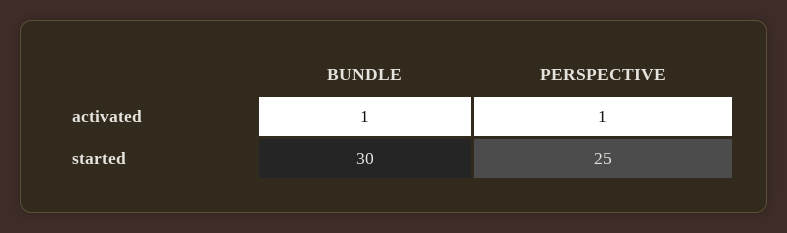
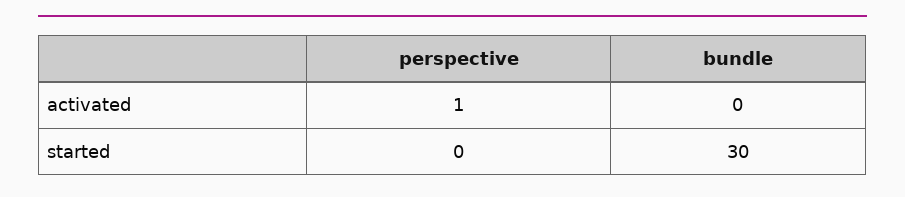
  {
    "BUNDLE": {
-     "activated": 1,
+     "activated": 0,
      "started": 30
    },
    "PERSPECTIVE": {
      "activated": 1,
-     "started": 25
+     "started": 0
    }
  }

